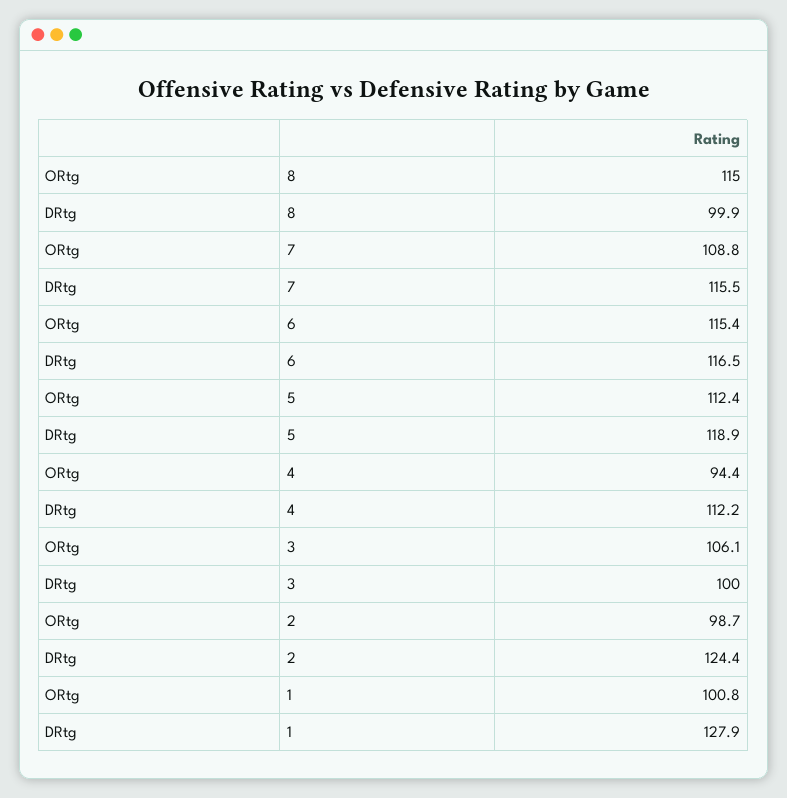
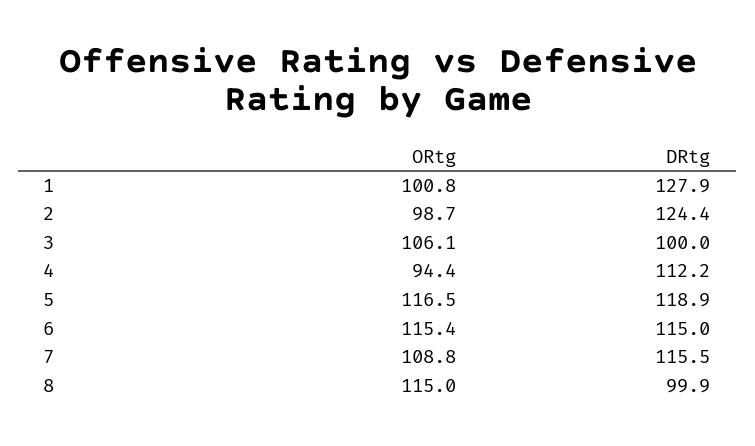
  {
    "ORtg": {
      "8": 115,
      "7": 108.8,
      "6": 115.4,
-     "5": 112.4,
+     "5": 116.5,
      "4": 94.4,
      "3": 106.1,
      "2": 98.7,
      "1": 100.8
    },
    "DRtg": {
      "8": 99.9,
      "7": 115.5,
-     "6": 116.5,
+     "6": 115,
      "5": 118.9,
      "4": 112.2,
      "3": 100,
      "2": 124.4,
      "1": 127.9
    }
  }

